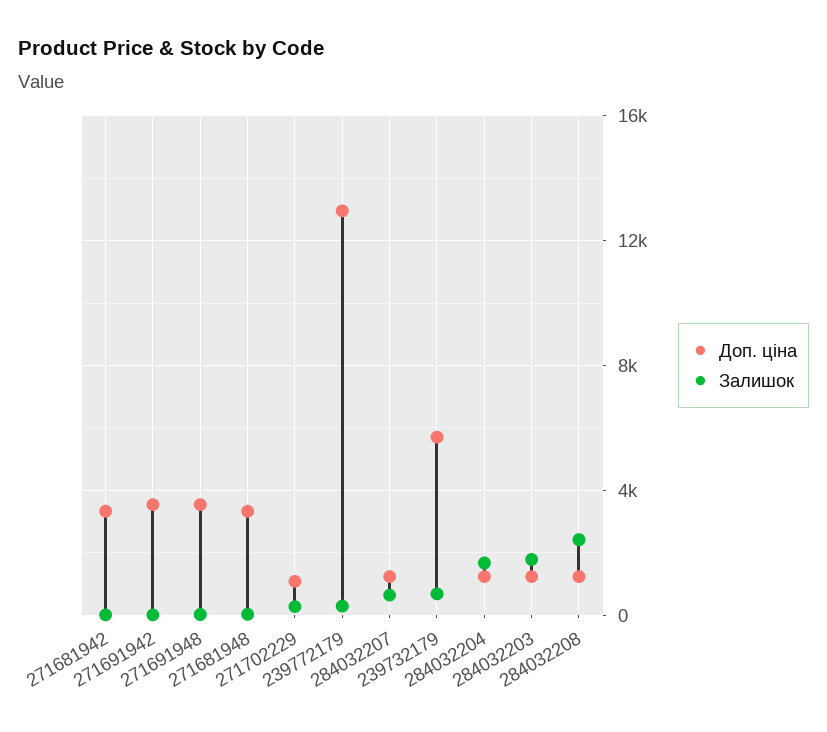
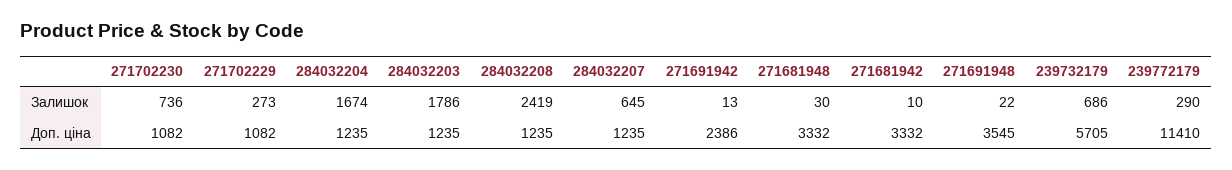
  {
    "Доп. ціна": {
      "271681942": 3332,
-     "271691942": 3500,
+     "271691942": 2386,
      "271691948": 3545,
      "271681948": 3332,
      "271702229": 1082,
-     "239772179": 13000,
+     "239772179": 11410,
      "284032207": 1235,
      "239732179": 5705,
      "284032204": 1235,
      "284032203": 1235,
-     "284032208": 1235
+     "284032208": 1235,
+     "271702230": 1082
    },
    "Залишок": {
      "271681942": 10,
      "271691942": 13,
      "271691948": 22,
      "271681948": 30,
      "271702229": 273,
      "239772179": 290,
      "284032207": 645,
      "239732179": 686,
      "284032204": 1674,
      "284032203": 1786,
-     "284032208": 2419
+     "284032208": 2419,
+     "271702230": 736
    }
  }

